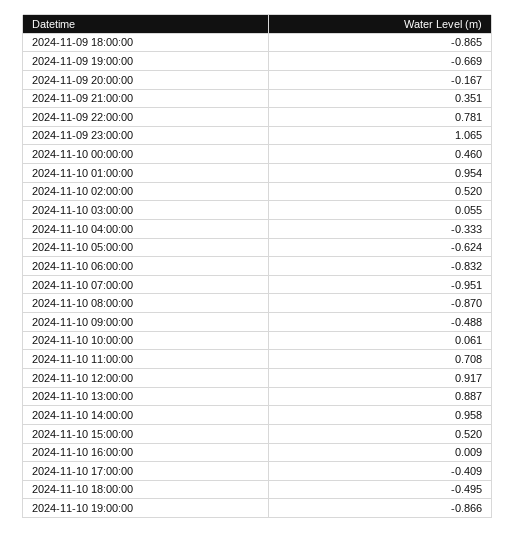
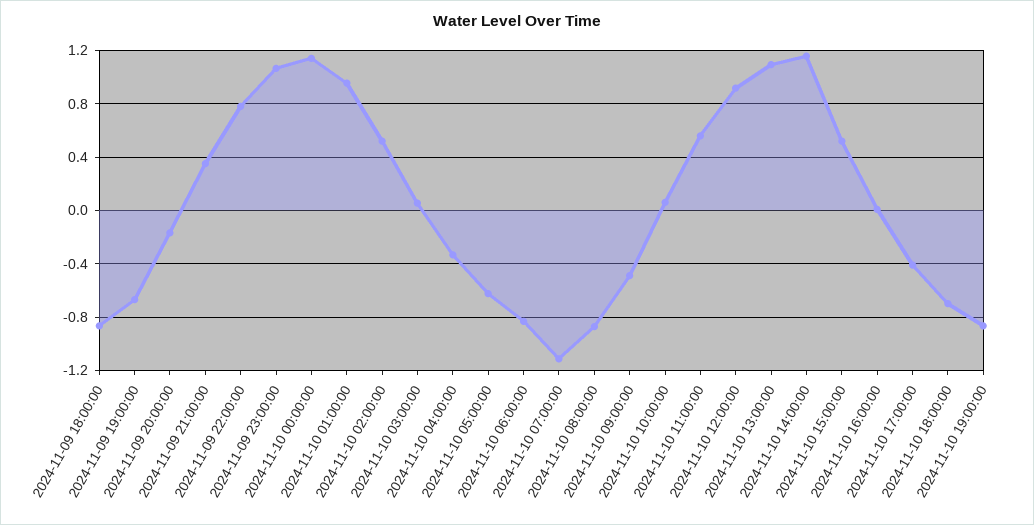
  {
    "2024-11-09 18:00:00": -0.865,
    "2024-11-09 19:00:00": -0.669,
    "2024-11-09 20:00:00": -0.167,
    "2024-11-09 21:00:00": 0.351,
    "2024-11-09 22:00:00": 0.781,
    "2024-11-09 23:00:00": 1.065,
-   "2024-11-10 00:00:00": 0.46,
+   "2024-11-10 00:00:00": 1.15,
    "2024-11-10 01:00:00": 0.954,
    "2024-11-10 02:00:00": 0.52,
    "2024-11-10 03:00:00": 0.055,
    "2024-11-10 04:00:00": -0.333,
    "2024-11-10 05:00:00": -0.624,
    "2024-11-10 06:00:00": -0.832,
-   "2024-11-10 07:00:00": -0.951,
+   "2024-11-10 07:00:00": -1.1,
    "2024-11-10 08:00:00": -0.87,
    "2024-11-10 09:00:00": -0.488,
    "2024-11-10 10:00:00": 0.061,
-   "2024-11-10 11:00:00": 0.708,
+   "2024-11-10 11:00:00": 0.55,
    "2024-11-10 12:00:00": 0.917,
-   "2024-11-10 13:00:00": 0.887,
+   "2024-11-10 13:00:00": 1.1,
-   "2024-11-10 14:00:00": 0.958,
+   "2024-11-10 14:00:00": 1.15,
    "2024-11-10 15:00:00": 0.52,
    "2024-11-10 16:00:00": 0.009,
    "2024-11-10 17:00:00": -0.409,
-   "2024-11-10 18:00:00": -0.495,
+   "2024-11-10 18:00:00": -0.7,
    "2024-11-10 19:00:00": -0.866
  }

